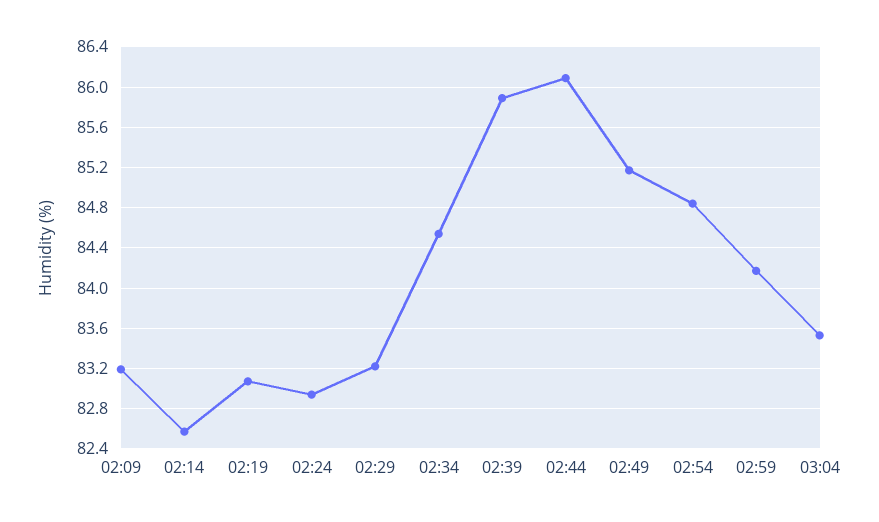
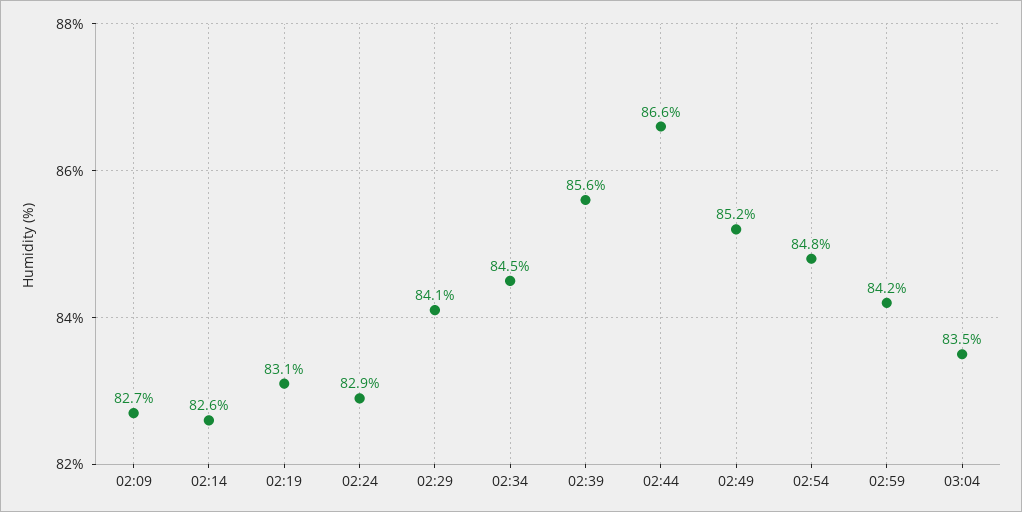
  {
-   "02:09": 83.2,
+   "02:09": 82.7,
    "02:14": 82.6,
    "02:19": 83.1,
    "02:24": 82.9,
-   "02:29": 83.2,
+   "02:29": 84.1,
    "02:34": 84.5,
-   "02:39": 85.9,
+   "02:39": 85.6,
-   "02:44": 86.1,
+   "02:44": 86.6,
    "02:49": 85.2,
    "02:54": 84.8,
    "02:59": 84.2,
    "03:04": 83.5
  }

